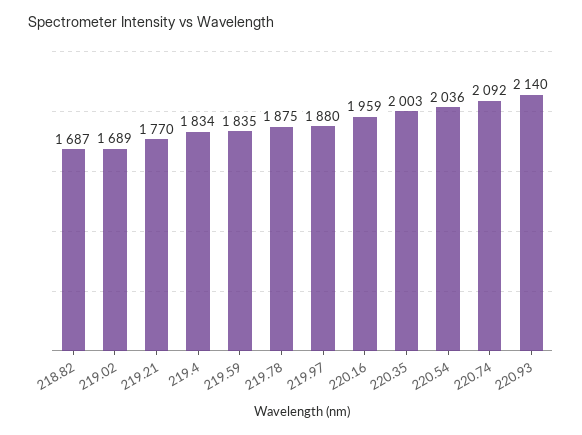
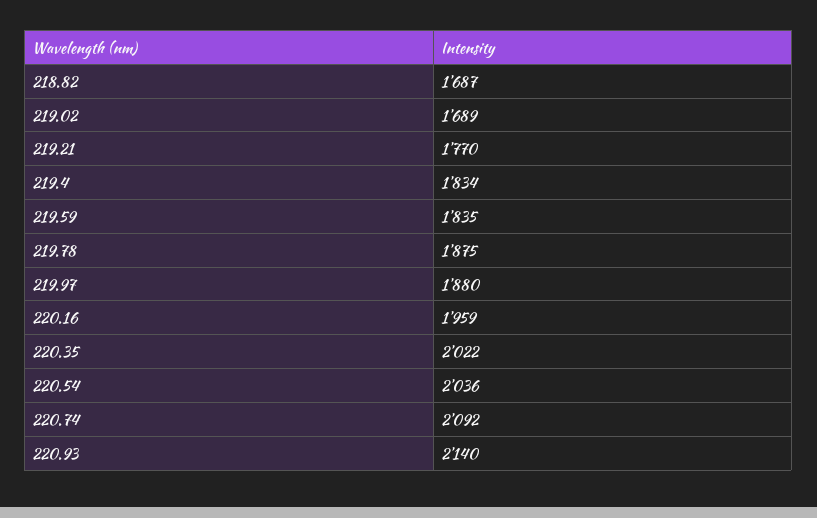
  {
    "218.82": 1687,
    "219.02": 1689,
    "219.21": 1770,
    "219.4": 1834,
    "219.59": 1835,
    "219.78": 1875,
    "219.97": 1880,
    "220.16": 1959,
-   "220.35": 2003,
+   "220.35": 2022,
    "220.54": 2036,
    "220.74": 2092,
    "220.93": 2140
  }

